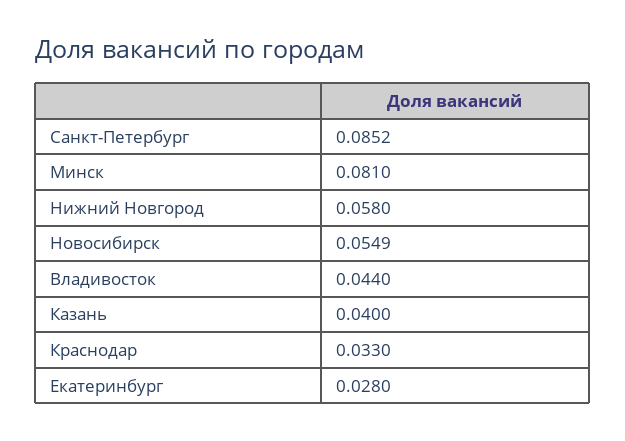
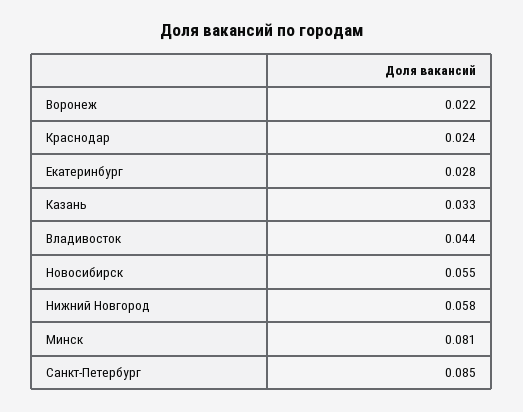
  {
    "Санкт-Петербург": 0.0852,
    "Минск": 0.081,
    "Нижний Новгород": 0.058,
    "Новосибирск": 0.0549,
    "Владивосток": 0.044,
-   "Казань": 0.04,
+   "Казань": 0.033,
-   "Краснодар": 0.033,
+   "Краснодар": 0.024,
-   "Екатеринбург": 0.028
+   "Екатеринбург": 0.028,
+   "Воронеж": 0.022
  }

